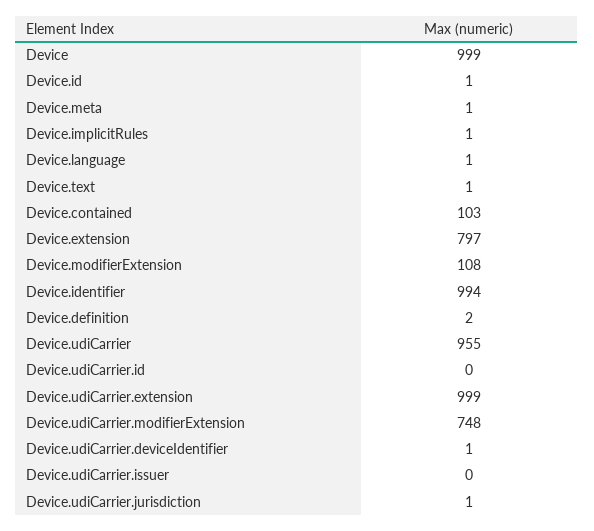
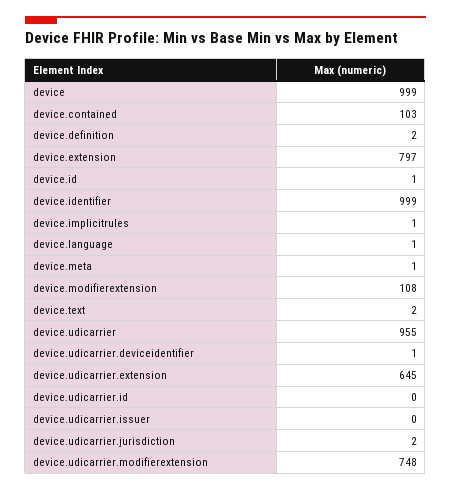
  {
    "Device": 999,
    "Device.id": 1,
    "Device.meta": 1,
    "Device.implicitRules": 1,
    "Device.language": 1,
-   "Device.text": 1,
+   "Device.text": 2,
    "Device.contained": 103,
    "Device.extension": 797,
    "Device.modifierExtension": 108,
-   "Device.identifier": 994,
+   "Device.identifier": 999,
    "Device.definition": 2,
    "Device.udiCarrier": 955,
    "Device.udiCarrier.id": 0,
-   "Device.udiCarrier.extension": 999,
+   "Device.udiCarrier.extension": 645,
    "Device.udiCarrier.modifierExtension": 748,
    "Device.udiCarrier.deviceIdentifier": 1,
    "Device.udiCarrier.issuer": 0,
-   "Device.udiCarrier.jurisdiction": 1
+   "Device.udiCarrier.jurisdiction": 2
  }

